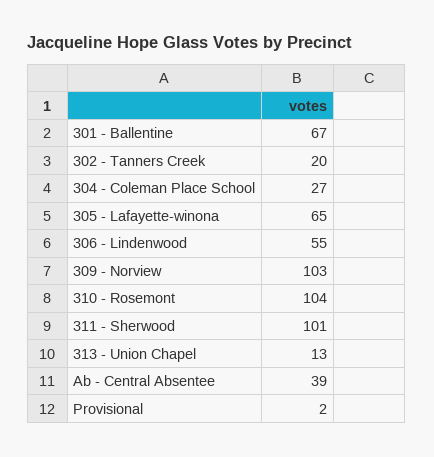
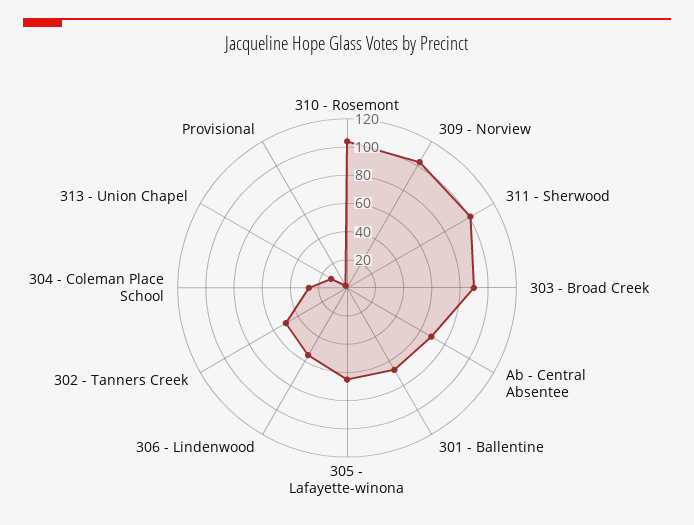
  {
    "301 - Ballentine": 67,
-   "302 - Tanners Creek": 20,
+   "302 - Tanners Creek": 50,
    "304 - Coleman Place School": 27,
    "305 - Lafayette-winona": 65,
    "306 - Lindenwood": 55,
    "309 - Norview": 103,
    "310 - Rosemont": 104,
    "311 - Sherwood": 101,
    "313 - Union Chapel": 13,
-   "Ab - Central Absentee": 39,
+   "Ab - Central Absentee": 70,
-   "Provisional": 2
+   "Provisional": 2,
+   "303 - Broad Creek": 90
  }

